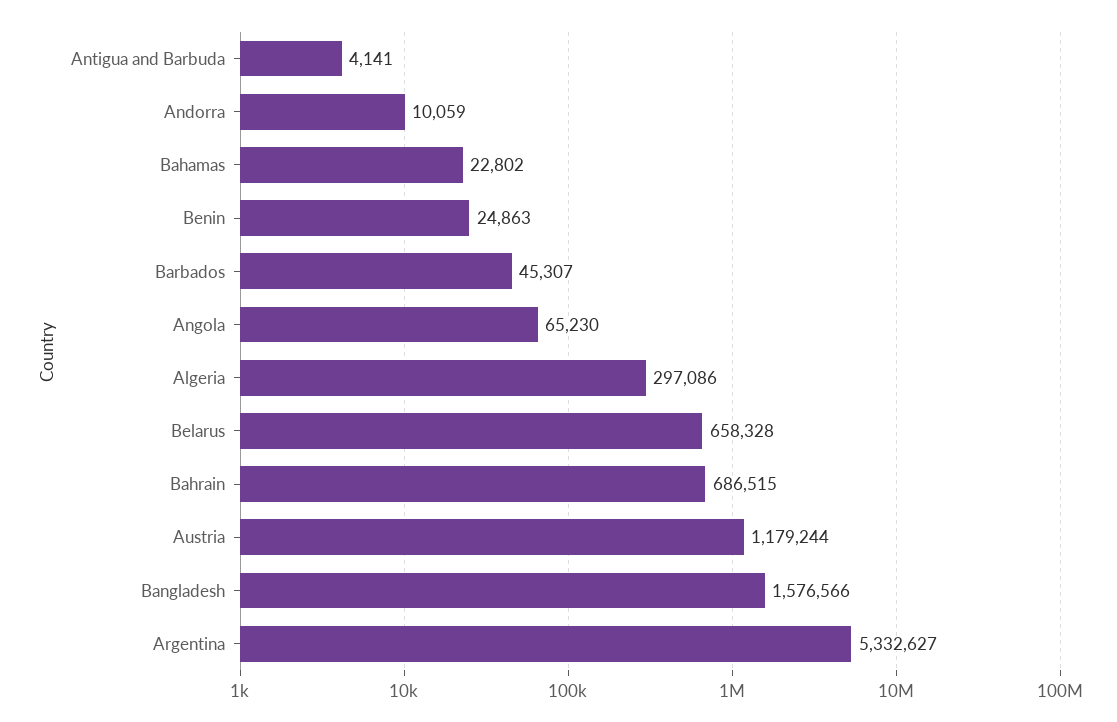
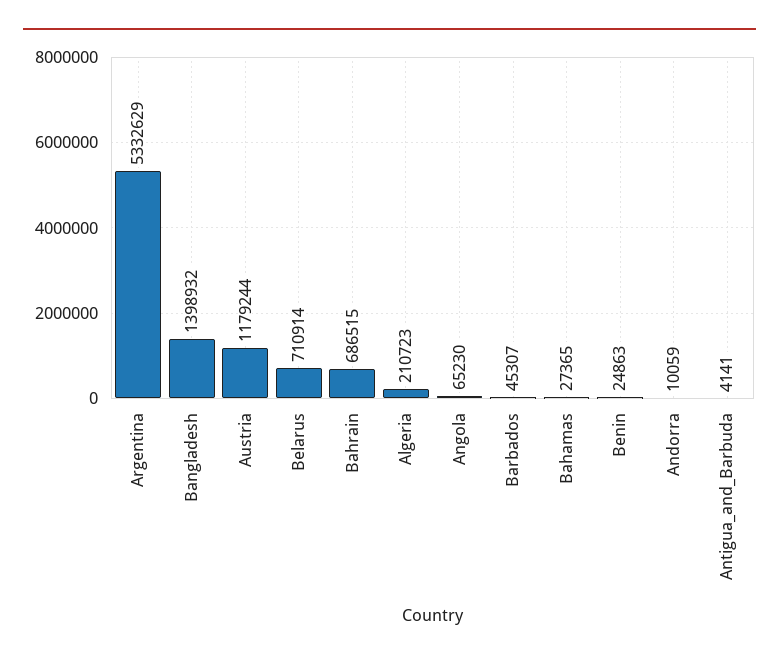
  {
    "Antigua and Barbuda": 4141,
    "Andorra": 10059,
-   "Bahamas": 22802,
+   "Bahamas": 27365,
    "Benin": 24863,
    "Barbados": 45307,
    "Angola": 65230,
-   "Algeria": 297086,
+   "Algeria": 210723,
-   "Belarus": 658328,
+   "Belarus": 710914,
    "Bahrain": 686515,
    "Austria": 1179244,
-   "Bangladesh": 1576566,
+   "Bangladesh": 1398932,
-   "Argentina": 5332627
+   "Argentina": 5332629
  }

